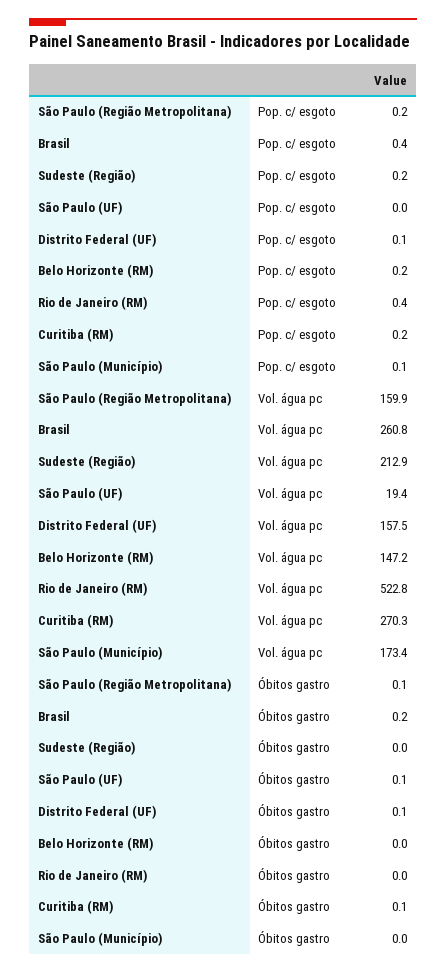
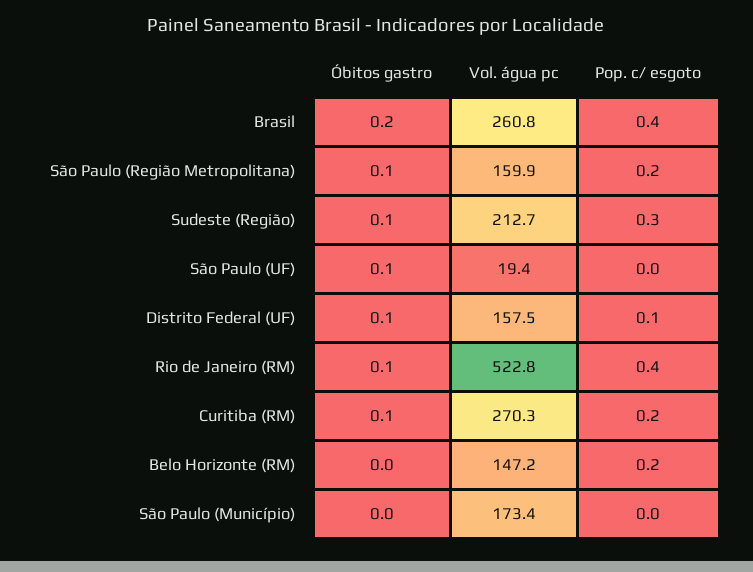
  {
    "São Paulo (Região Metropolitana)": {
      "Pop. c/ esgoto": 0.2,
      "Vol. água pc": 159.9,
      "Óbitos gastro": 0.1
    },
    "Brasil": {
      "Pop. c/ esgoto": 0.4,
      "Vol. água pc": 260.8,
      "Óbitos gastro": 0.2
    },
    "Sudeste (Região)": {
-     "Pop. c/ esgoto": 0.2,
+     "Pop. c/ esgoto": 0.3,
-     "Vol. água pc": 212.9,
+     "Vol. água pc": 212.7,
-     "Óbitos gastro": 0
+     "Óbitos gastro": 0.1
    },
    "São Paulo (UF)": {
      "Pop. c/ esgoto": 0,
      "Vol. água pc": 19.4,
      "Óbitos gastro": 0.1
    },
    "Distrito Federal (UF)": {
      "Pop. c/ esgoto": 0.1,
      "Vol. água pc": 157.5,
      "Óbitos gastro": 0.1
    },
    "Belo Horizonte (RM)": {
      "Pop. c/ esgoto": 0.2,
      "Vol. água pc": 147.2,
      "Óbitos gastro": 0
    },
    "Rio de Janeiro (RM)": {
      "Pop. c/ esgoto": 0.4,
      "Vol. água pc": 522.8,
-     "Óbitos gastro": 0
+     "Óbitos gastro": 0.1
    },
    "Curitiba (RM)": {
      "Pop. c/ esgoto": 0.2,
      "Vol. água pc": 270.3,
      "Óbitos gastro": 0.1
    },
    "São Paulo (Município)": {
-     "Pop. c/ esgoto": 0.1,
+     "Pop. c/ esgoto": 0,
      "Vol. água pc": 173.4,
      "Óbitos gastro": 0
    }
  }

